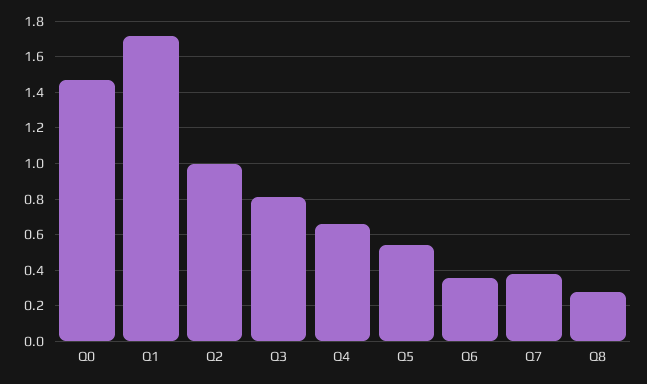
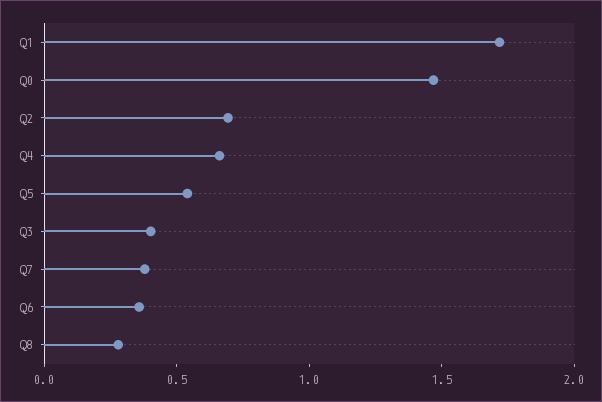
  {
    "Q0": 1.45,
    "Q1": 1.7,
-   "Q2": 1,
+   "Q2": 0.7,
-   "Q3": 0.8,
+   "Q3": 0.4,
    "Q4": 0.65,
    "Q5": 0.55,
    "Q6": 0.35,
    "Q7": 0.4,
    "Q8": 0.3
  }

